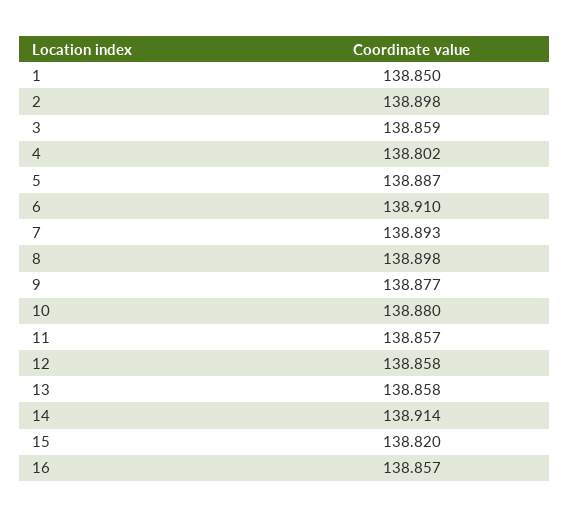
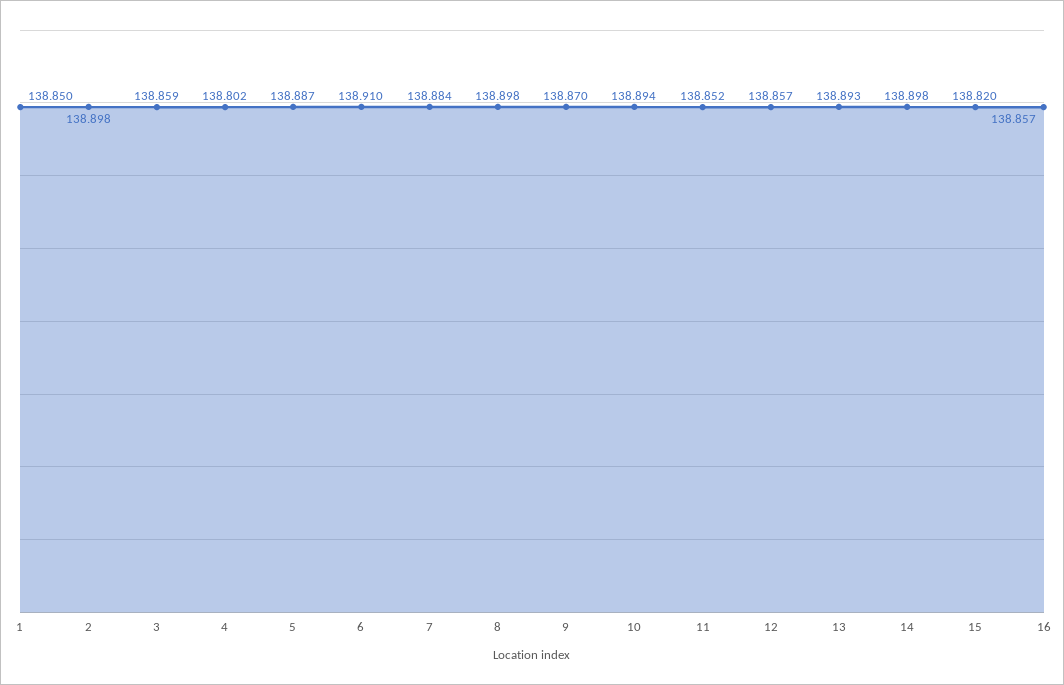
  {
    "1": 138.85,
    "2": 138.898,
    "3": 138.859,
    "4": 138.802,
    "5": 138.887,
    "6": 138.91,
-   "7": 138.893,
+   "7": 138.884,
    "8": 138.898,
-   "9": 138.877,
+   "9": 138.87,
-   "10": 138.88,
+   "10": 138.894,
-   "11": 138.857,
+   "11": 138.852,
-   "12": 138.858,
+   "12": 138.857,
-   "13": 138.858,
+   "13": 138.893,
-   "14": 138.914,
+   "14": 138.898,
    "15": 138.82,
    "16": 138.857
  }

